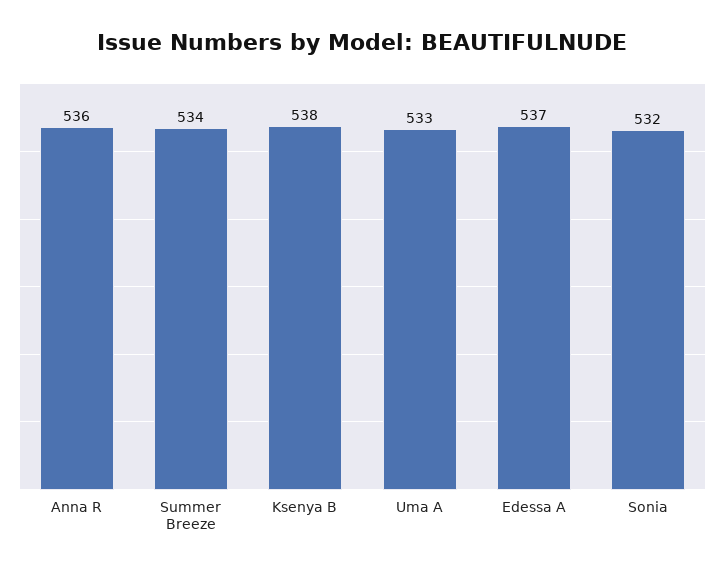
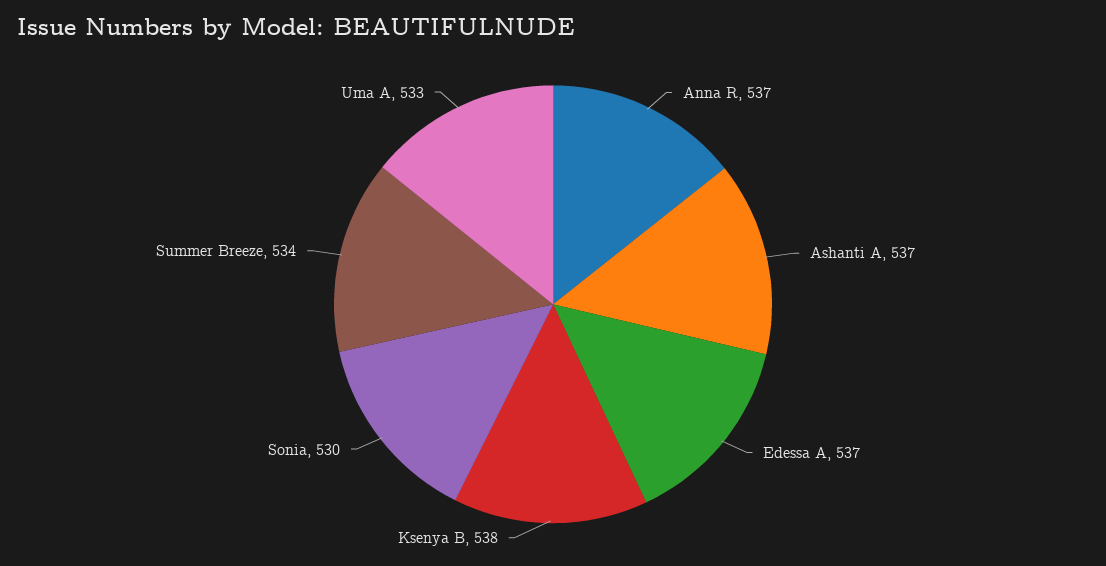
  {
-   "Anna R": 536,
+   "Anna R": 537,
    "Summer Breeze": 534,
    "Ksenya B": 538,
    "Uma A": 533,
    "Edessa A": 537,
-   "Sonia": 532
+   "Sonia": 530,
+   "Ashanti A": 537
  }

